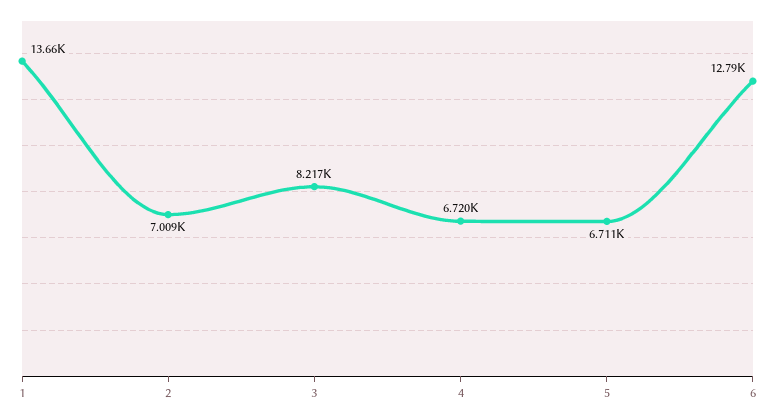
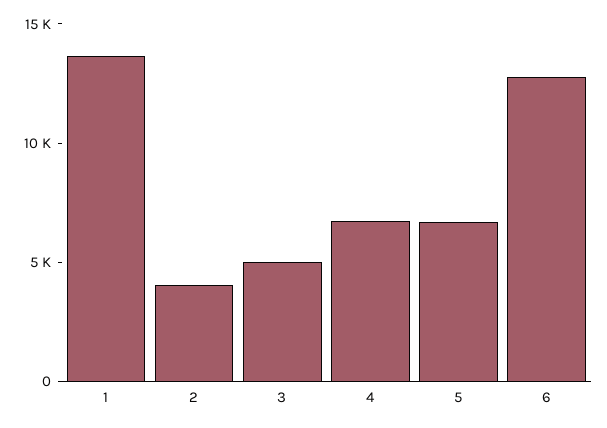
  {
    "1": 13660,
-   "2": 7009,
+   "2": 4000,
-   "3": 8217,
+   "3": 5000,
    "4": 6720,
    "5": 6711,
    "6": 12790
  }

